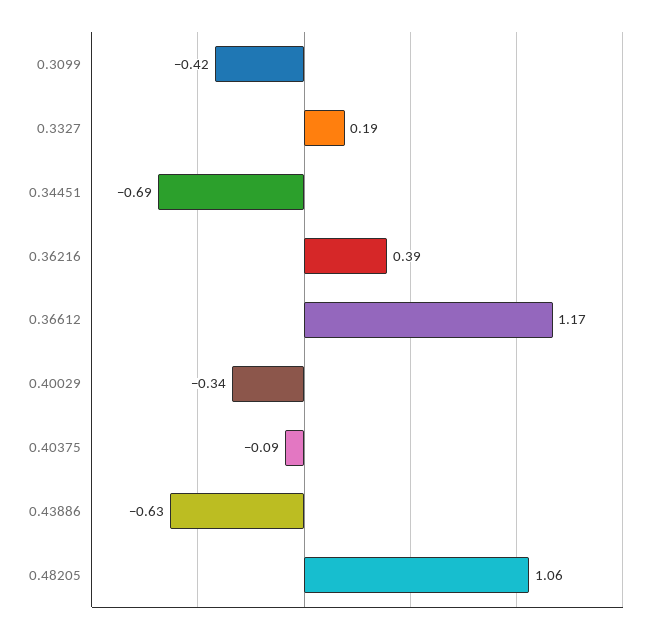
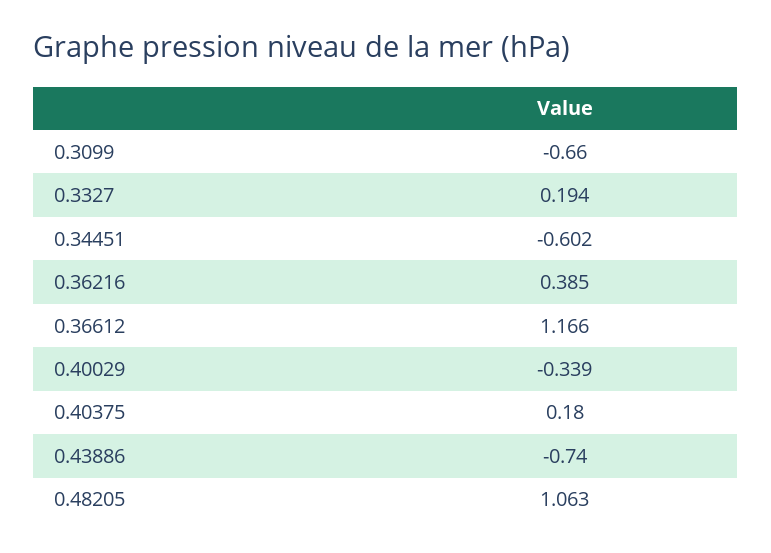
  {
-   "0.3099": -0.42,
+   "0.3099": -0.66,
    "0.3327": 0.194,
-   "0.34451": -0.69,
+   "0.34451": -0.602,
    "0.36216": 0.385,
    "0.36612": 1.166,
    "0.40029": -0.339,
-   "0.40375": -0.09,
+   "0.40375": 0.18,
-   "0.43886": -0.63,
+   "0.43886": -0.74,
    "0.48205": 1.063
  }

